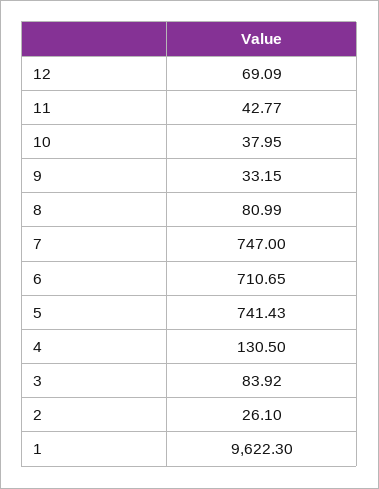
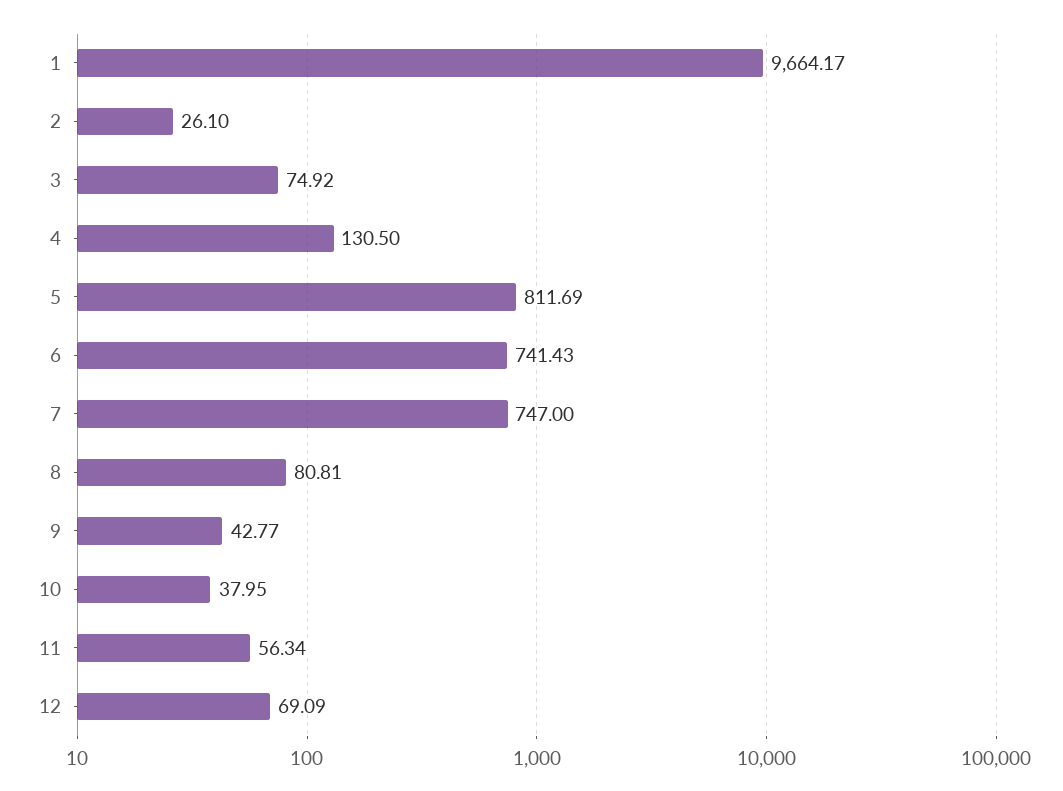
  {
    "12": 69.09,
-   "11": 42.77,
+   "11": 56.34,
    "10": 37.95,
-   "9": 33.15,
+   "9": 42.77,
-   "8": 80.99,
+   "8": 80.81,
    "7": 747,
-   "6": 710.65,
+   "6": 741.43,
-   "5": 741.43,
+   "5": 811.69,
    "4": 130.5,
-   "3": 83.92,
+   "3": 74.92,
    "2": 26.1,
-   "1": 9622.3
+   "1": 9664.17
  }

